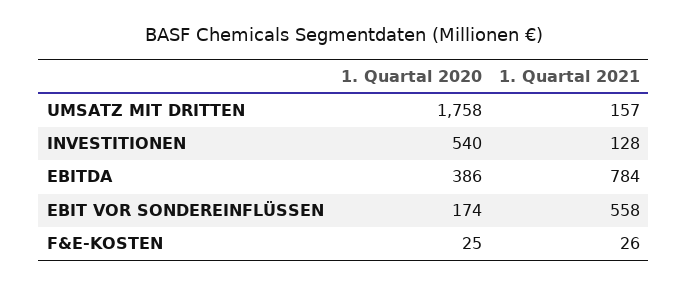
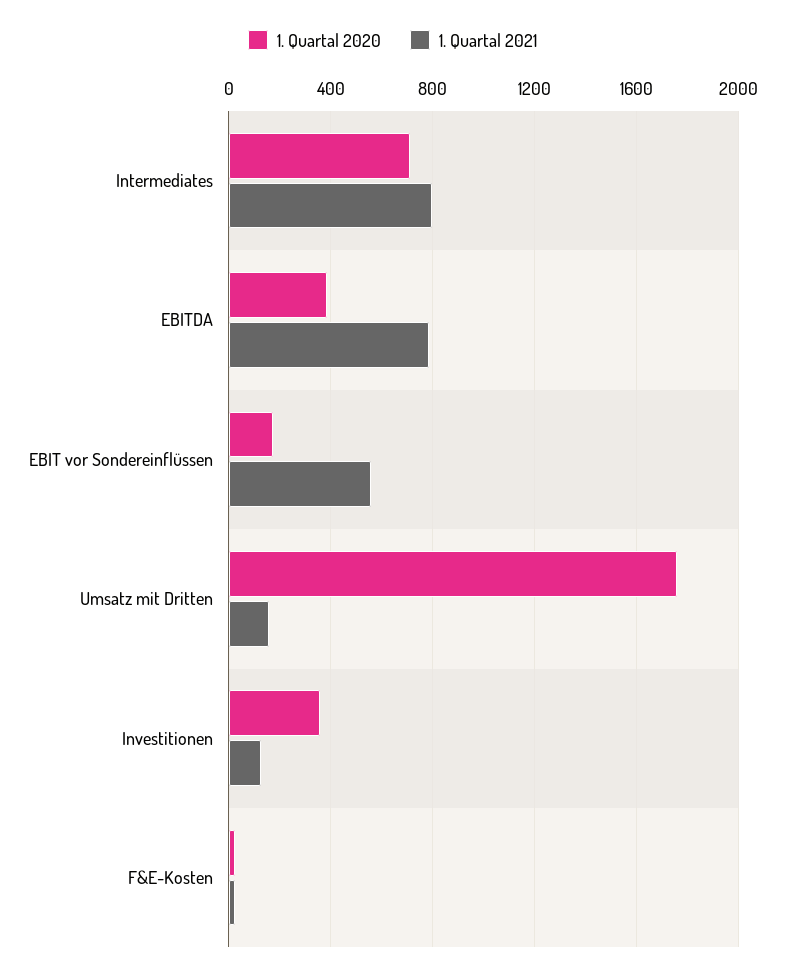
  {
    "1. Quartal 2020": {
      "UMSATZ MIT DRITTEN": 1758,
-     "INVESTITIONEN": 540,
+     "INVESTITIONEN": 350,
      "EBITDA": 386,
      "EBIT VOR SONDEREINFLÜSSEN": 174,
-     "F&E-KOSTEN": 25
+     "F&E-KOSTEN": 25,
+     "Intermediates": 700
    },
    "1. Quartal 2021": {
      "UMSATZ MIT DRITTEN": 157,
      "INVESTITIONEN": 128,
      "EBITDA": 784,
      "EBIT VOR SONDEREINFLÜSSEN": 558,
-     "F&E-KOSTEN": 26
+     "F&E-KOSTEN": 26,
+     "Intermediates": 800
    }
  }

